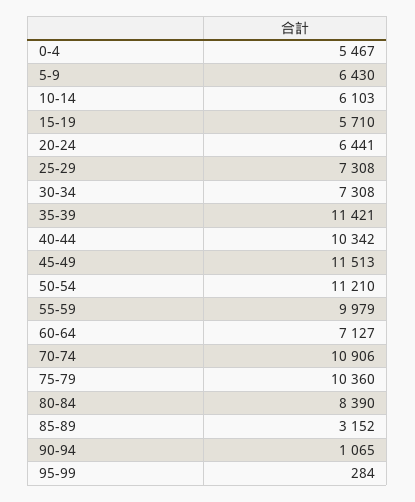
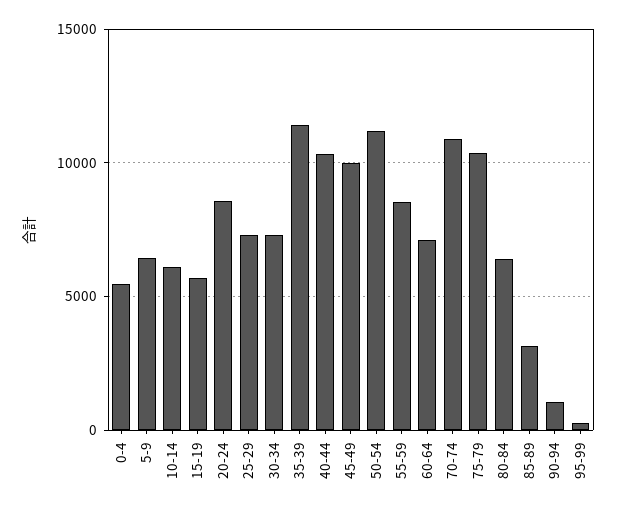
  {
    "0-4": 5467,
    "5-9": 6430,
    "10-14": 6103,
    "15-19": 5710,
-   "20-24": 6441,
+   "20-24": 8500,
    "25-29": 7308,
    "30-34": 7308,
    "35-39": 11421,
    "40-44": 10342,
-   "45-49": 11513,
+   "45-49": 10000,
    "50-54": 11210,
-   "55-59": 9979,
+   "55-59": 8500,
    "60-64": 7127,
    "70-74": 10906,
    "75-79": 10360,
-   "80-84": 8390,
+   "80-84": 6500,
    "85-89": 3152,
    "90-94": 1065,
    "95-99": 284
  }

